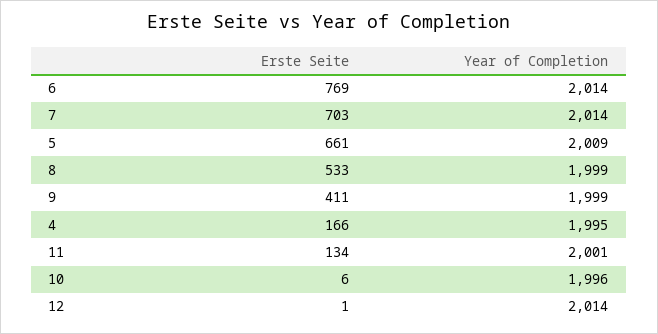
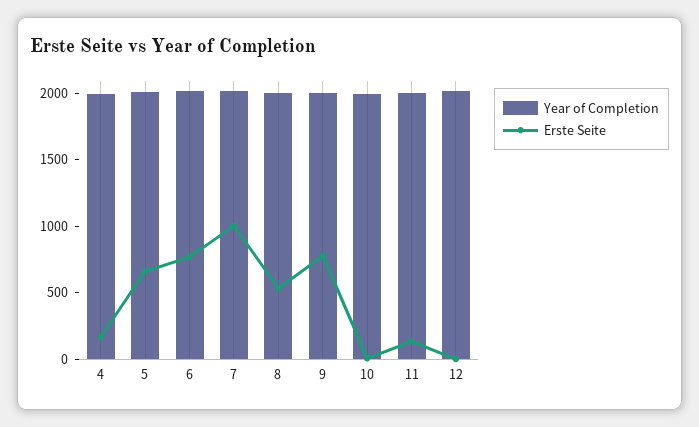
  {
    "Erste Seite": {
      "6": 769,
-     "7": 703,
+     "7": 1000,
      "5": 661,
      "8": 533,
-     "9": 411,
+     "9": 800,
      "4": 166,
      "11": 134,
      "10": 6,
      "12": 1
    },
    "Year of Completion": {
      "6": 2014,
      "7": 2014,
      "5": 2009,
      "8": 1999,
      "9": 1999,
      "4": 1995,
      "11": 2001,
      "10": 1996,
      "12": 2014
    }
  }

